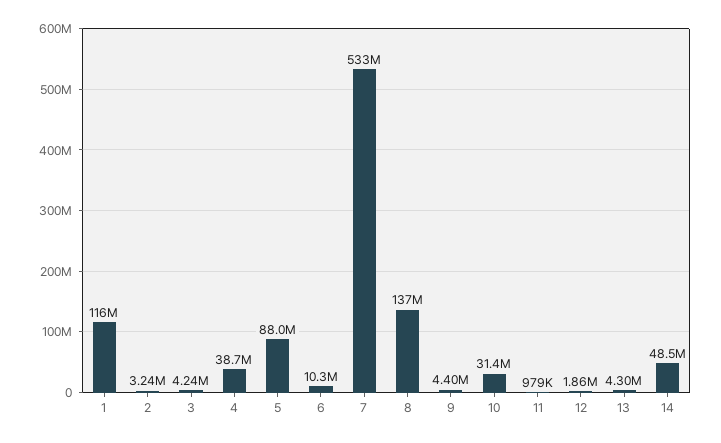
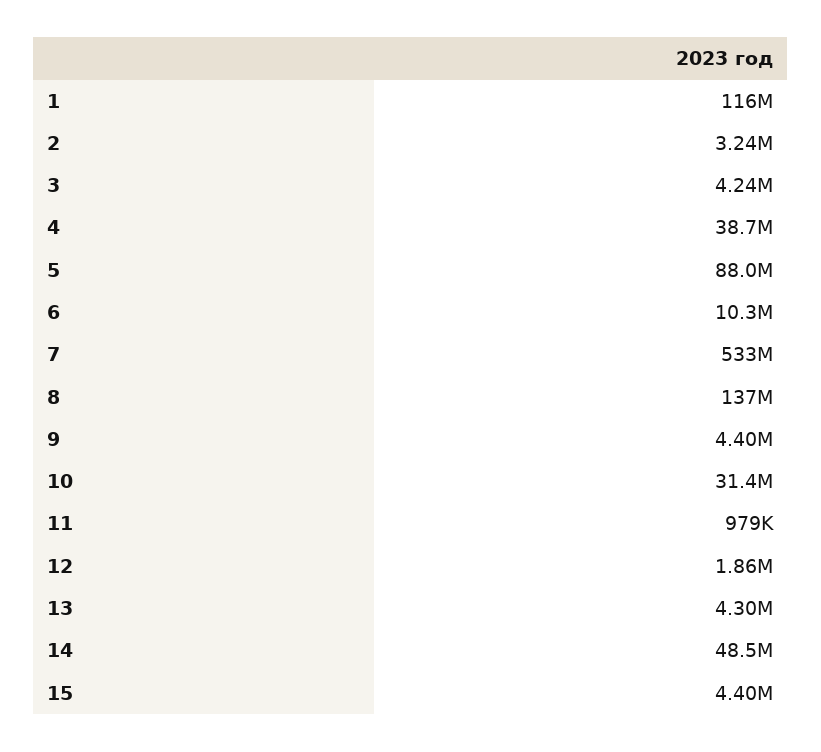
  {
    "1": 116000000,
    "2": 3240000,
    "3": 4240000,
    "4": 38700000,
    "5": 88000000,
    "6": 10300000,
    "7": 533000000,
    "8": 137000000,
    "9": 4400000,
    "10": 31400000,
    "11": 979000,
    "12": 1860000,
    "13": 4300000,
-   "14": 48500000
+   "14": 48500000,
+   "15": 4400000
  }

